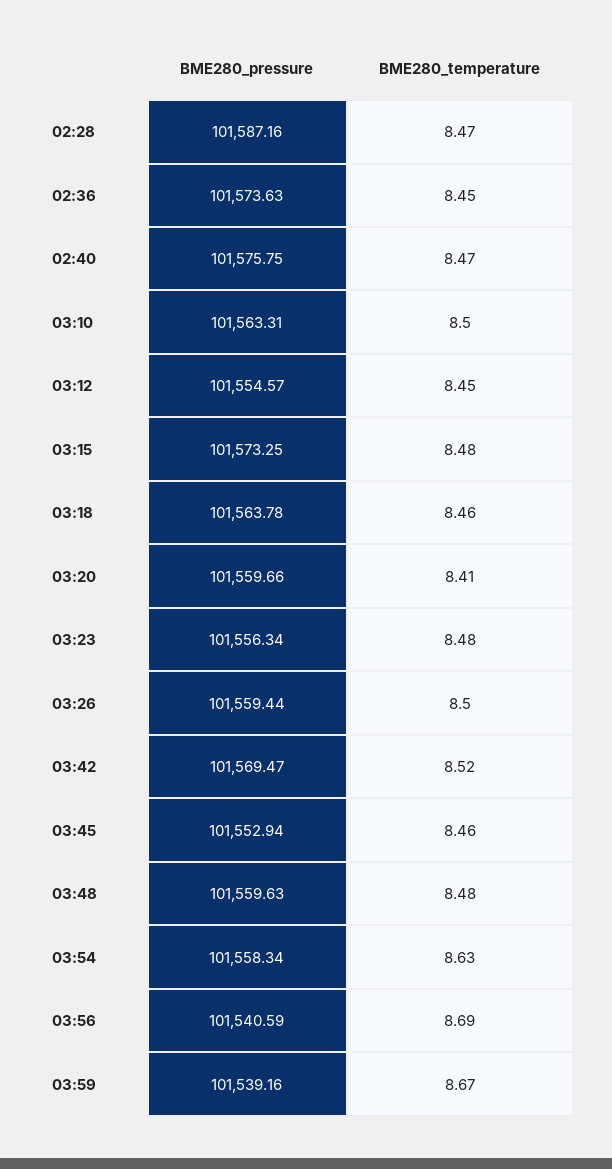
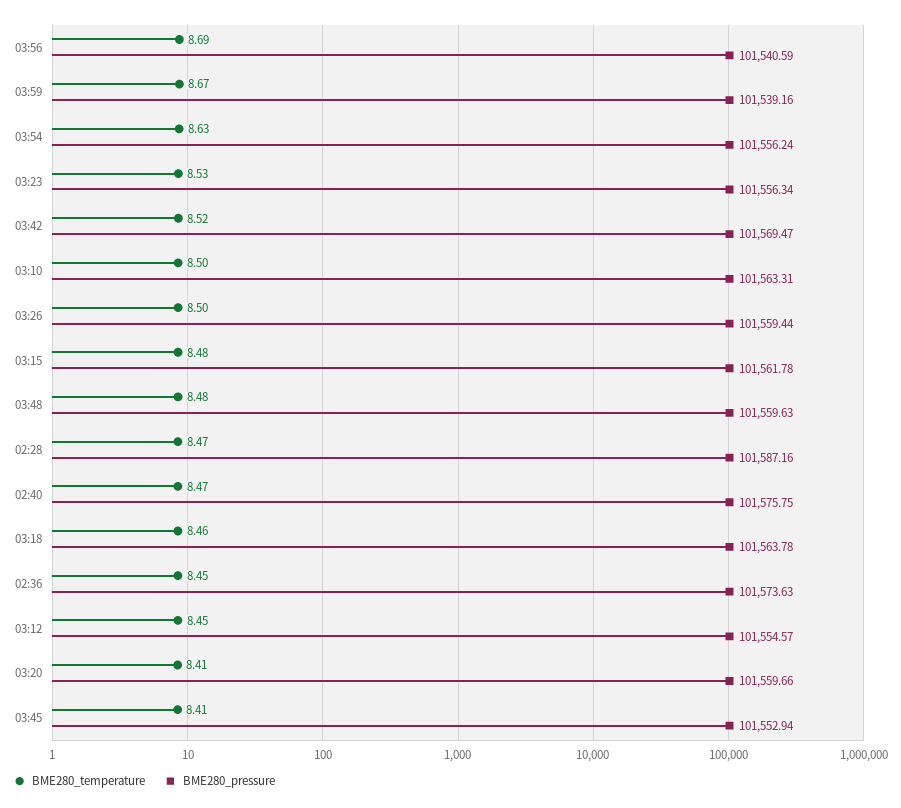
  {
    "BME280_pressure": {
      "02:28": 101587.16,
      "02:36": 101573.63,
      "02:40": 101575.75,
      "03:10": 101563.31,
      "03:12": 101554.57,
-     "03:15": 101573.25,
+     "03:15": 101561.78,
      "03:18": 101563.78,
      "03:20": 101559.66,
      "03:23": 101556.34,
      "03:26": 101559.44,
      "03:42": 101569.47,
      "03:45": 101552.94,
      "03:48": 101559.63,
-     "03:54": 101558.34,
+     "03:54": 101556.24,
      "03:56": 101540.59,
      "03:59": 101539.16
    },
    "BME280_temperature": {
      "02:28": 8.47,
      "02:36": 8.45,
      "02:40": 8.47,
      "03:10": 8.5,
      "03:12": 8.45,
      "03:15": 8.48,
      "03:18": 8.46,
      "03:20": 8.41,
-     "03:23": 8.48,
+     "03:23": 8.53,
      "03:26": 8.5,
      "03:42": 8.52,
-     "03:45": 8.46,
+     "03:45": 8.41,
      "03:48": 8.48,
      "03:54": 8.63,
      "03:56": 8.69,
      "03:59": 8.67
    }
  }

